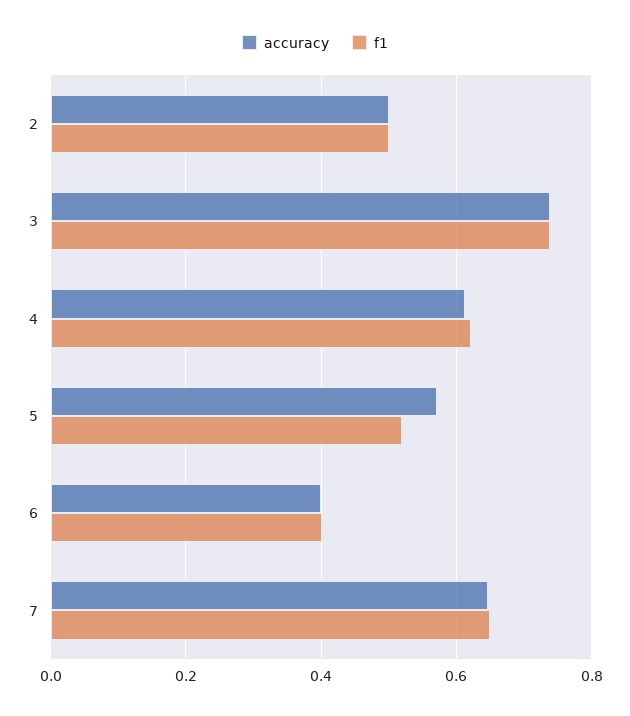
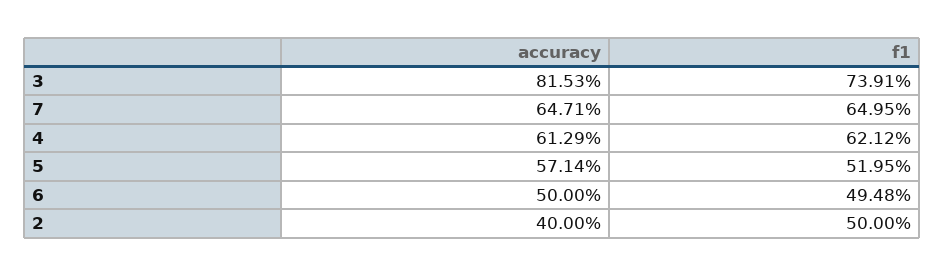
  {
    "accuracy": {
-     "2": 0.5,
+     "2": 0.4,
-     "3": 0.74,
+     "3": 0.8153,
      "4": 0.6129,
      "5": 0.5714,
-     "6": 0.4,
+     "6": 0.5,
      "7": 0.6471
    },
    "f1": {
      "2": 0.5,
      "3": 0.7391,
      "4": 0.6212,
      "5": 0.5195,
-     "6": 0.4,
+     "6": 0.4948,
      "7": 0.6495
    }
  }

